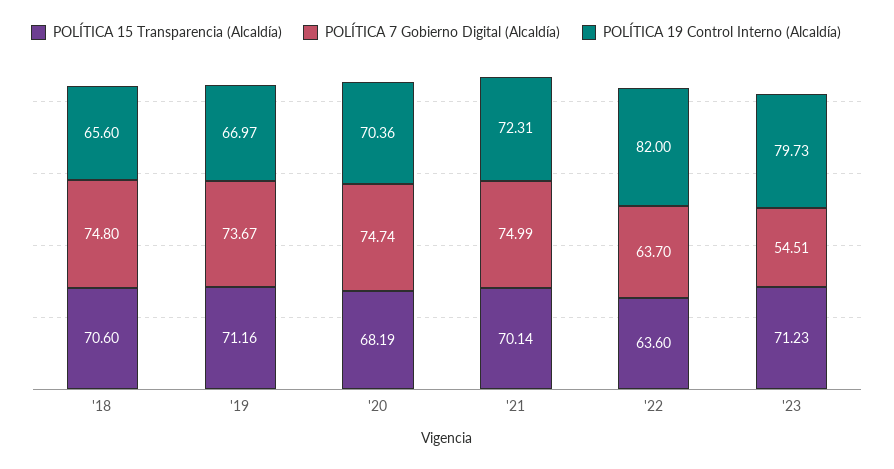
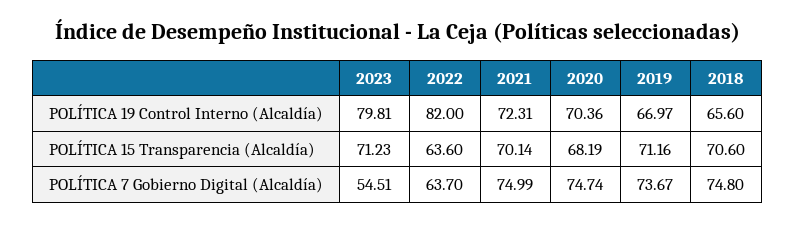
  {
    "POLÍTICA 15 Transparencia (Alcaldía)": {
      "'18": 70.6,
      "'19": 71.16,
      "'20": 68.19,
      "'21": 70.14,
      "'22": 63.6,
      "'23": 71.23
    },
    "POLÍTICA 7 Gobierno Digital (Alcaldía)": {
      "'18": 74.8,
      "'19": 73.67,
      "'20": 74.74,
      "'21": 74.99,
      "'22": 63.7,
      "'23": 54.51
    },
    "POLÍTICA 19 Control Interno (Alcaldía)": {
      "'18": 65.6,
      "'19": 66.97,
      "'20": 70.36,
      "'21": 72.31,
      "'22": 82,
-     "'23": 79.73
+     "'23": 79.81
    }
  }

